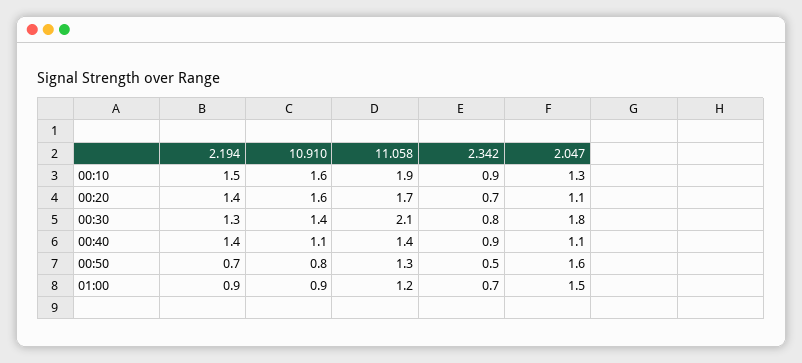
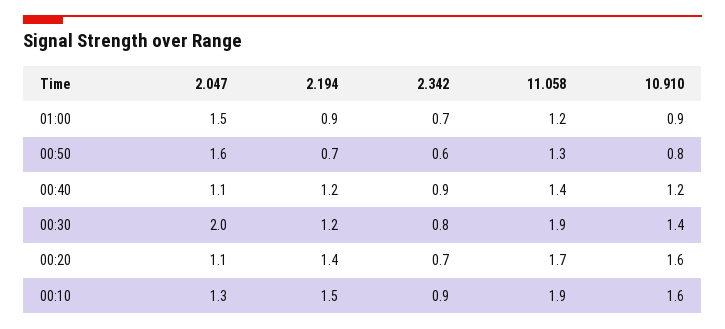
  {
    "2.194": {
      "00:10": 1.5,
      "00:20": 1.4,
-     "00:30": 1.3,
+     "00:30": 1.2,
-     "00:40": 1.4,
+     "00:40": 1.2,
      "00:50": 0.7,
      "01:00": 0.9
    },
    "10.910": {
      "00:10": 1.6,
      "00:20": 1.6,
      "00:30": 1.4,
-     "00:40": 1.1,
+     "00:40": 1.2,
      "00:50": 0.8,
      "01:00": 0.9
    },
    "11.058": {
      "00:10": 1.9,
      "00:20": 1.7,
-     "00:30": 2.1,
+     "00:30": 1.9,
      "00:40": 1.4,
      "00:50": 1.3,
      "01:00": 1.2
    },
    "2.342": {
      "00:10": 0.9,
      "00:20": 0.7,
      "00:30": 0.8,
      "00:40": 0.9,
-     "00:50": 0.5,
+     "00:50": 0.6,
      "01:00": 0.7
    },
    "2.047": {
      "00:10": 1.3,
      "00:20": 1.1,
-     "00:30": 1.8,
+     "00:30": 2,
      "00:40": 1.1,
      "00:50": 1.6,
      "01:00": 1.5
    }
  }

